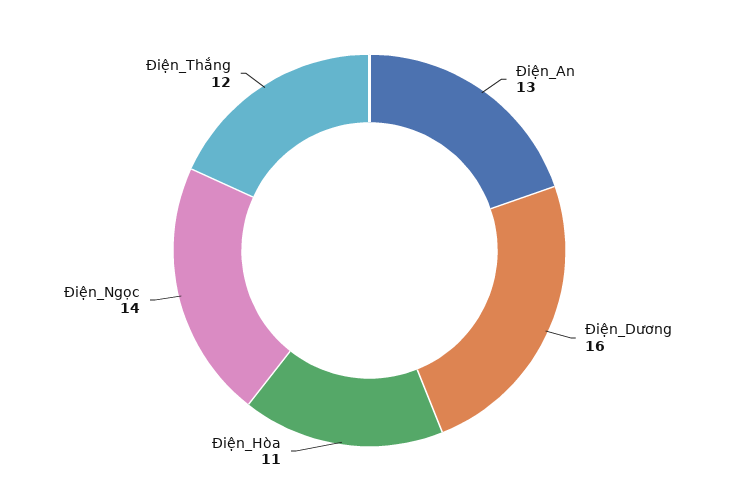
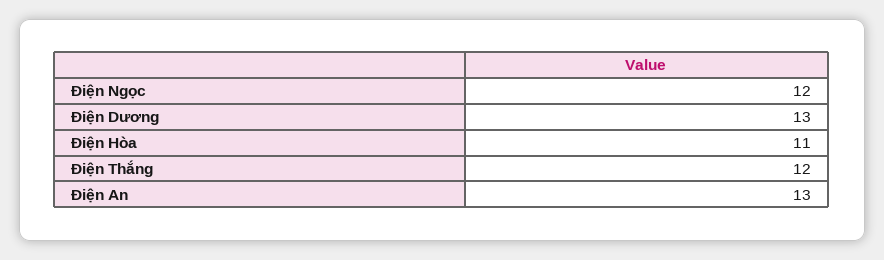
  {
    "Điện_An": 13,
-   "Điện_Dương": 16,
+   "Điện_Dương": 13,
    "Điện_Hòa": 11,
-   "Điện_Ngọc": 14,
+   "Điện_Ngọc": 12,
    "Điện_Thắng": 12
  }

